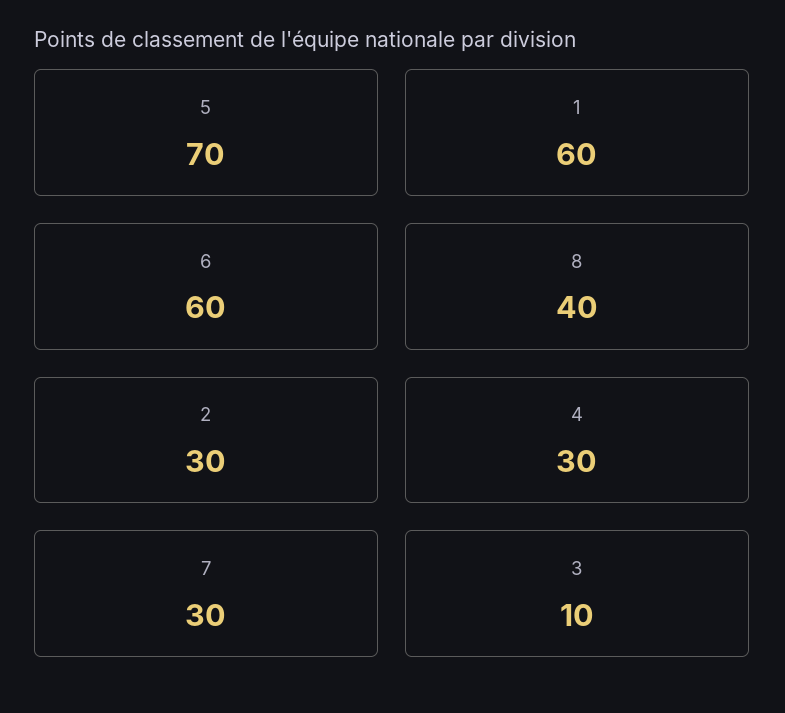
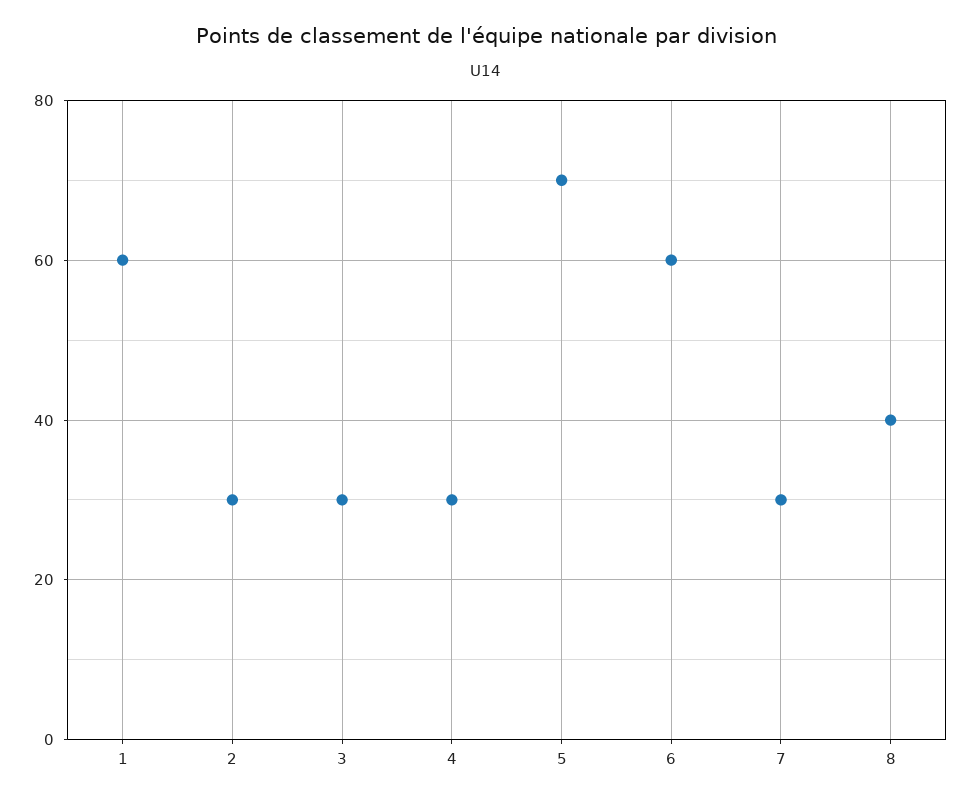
  {
    "5": 70,
    "1": 60,
    "6": 60,
    "8": 40,
    "2": 30,
    "4": 30,
    "7": 30,
-   "3": 10
+   "3": 30
  }

